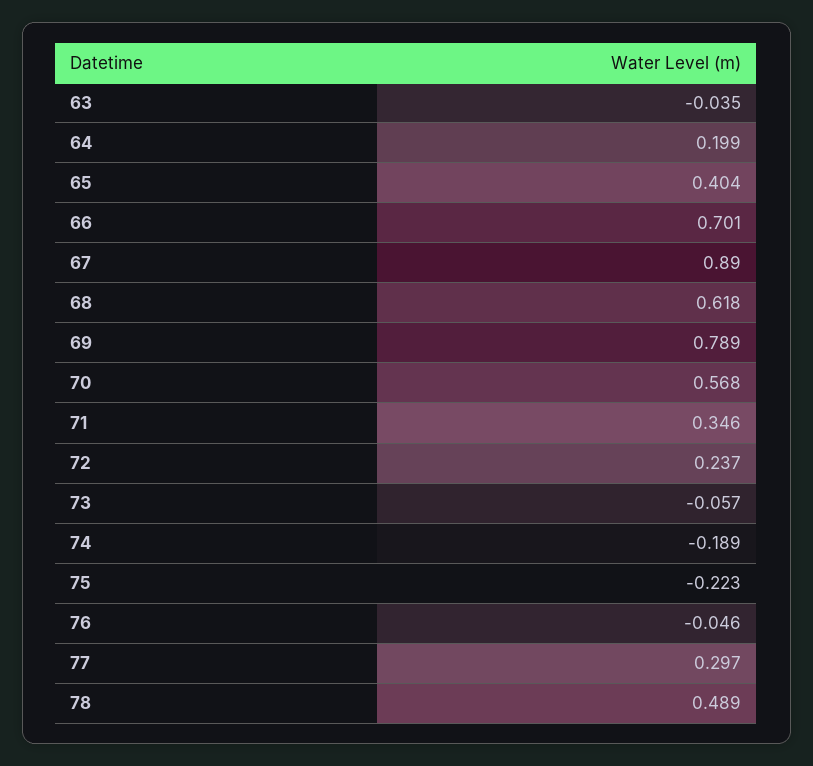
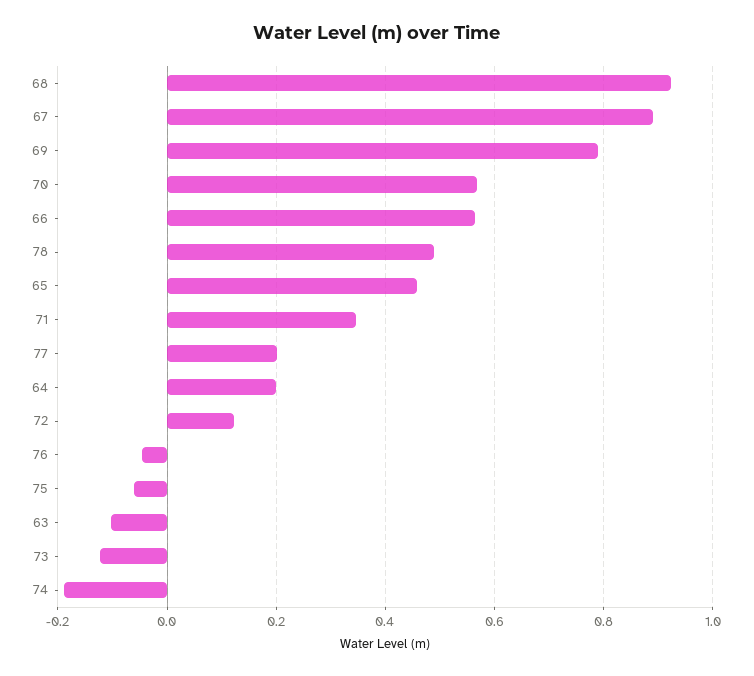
  {
-   "63": -0.035,
+   "63": -0.1,
    "64": 0.199,
-   "65": 0.404,
+   "65": 0.46,
-   "66": 0.701,
+   "66": 0.56,
    "67": 0.89,
-   "68": 0.618,
+   "68": 0.92,
    "69": 0.789,
    "70": 0.568,
    "71": 0.346,
-   "72": 0.237,
+   "72": 0.12,
-   "73": -0.057,
+   "73": -0.12,
    "74": -0.189,
-   "75": -0.223,
+   "75": -0.06,
    "76": -0.046,
-   "77": 0.297,
+   "77": 0.2,
    "78": 0.489
  }

